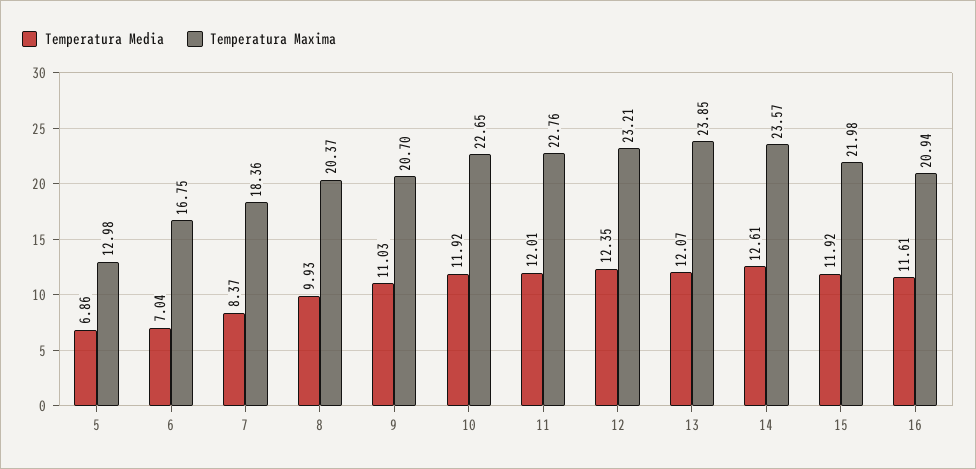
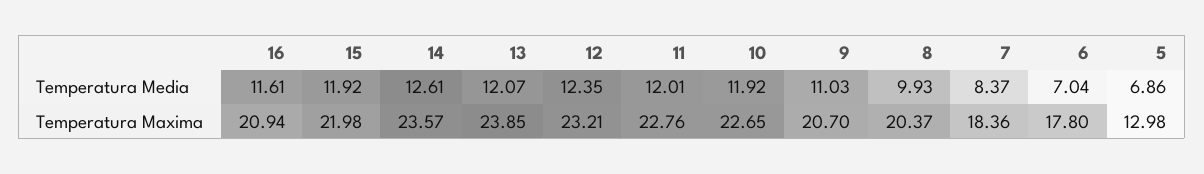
  {
    "Temperatura Media": {
      "5": 6.86,
      "6": 7.04,
      "7": 8.37,
      "8": 9.93,
      "9": 11.03,
      "10": 11.92,
      "11": 12.01,
      "12": 12.35,
      "13": 12.07,
      "14": 12.61,
      "15": 11.92,
      "16": 11.61
    },
    "Temperatura Maxima": {
      "5": 12.98,
-     "6": 16.75,
+     "6": 17.8,
      "7": 18.36,
      "8": 20.37,
      "9": 20.7,
      "10": 22.65,
      "11": 22.76,
      "12": 23.21,
      "13": 23.85,
      "14": 23.57,
      "15": 21.98,
      "16": 20.94
    }
  }

